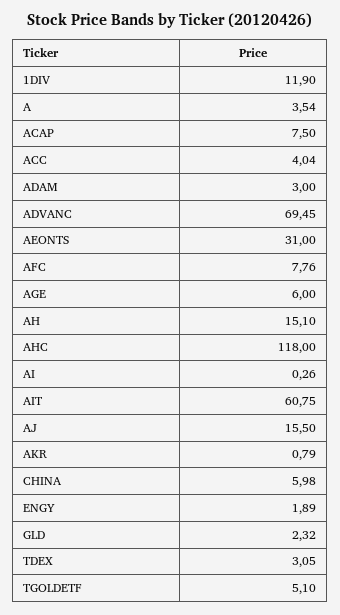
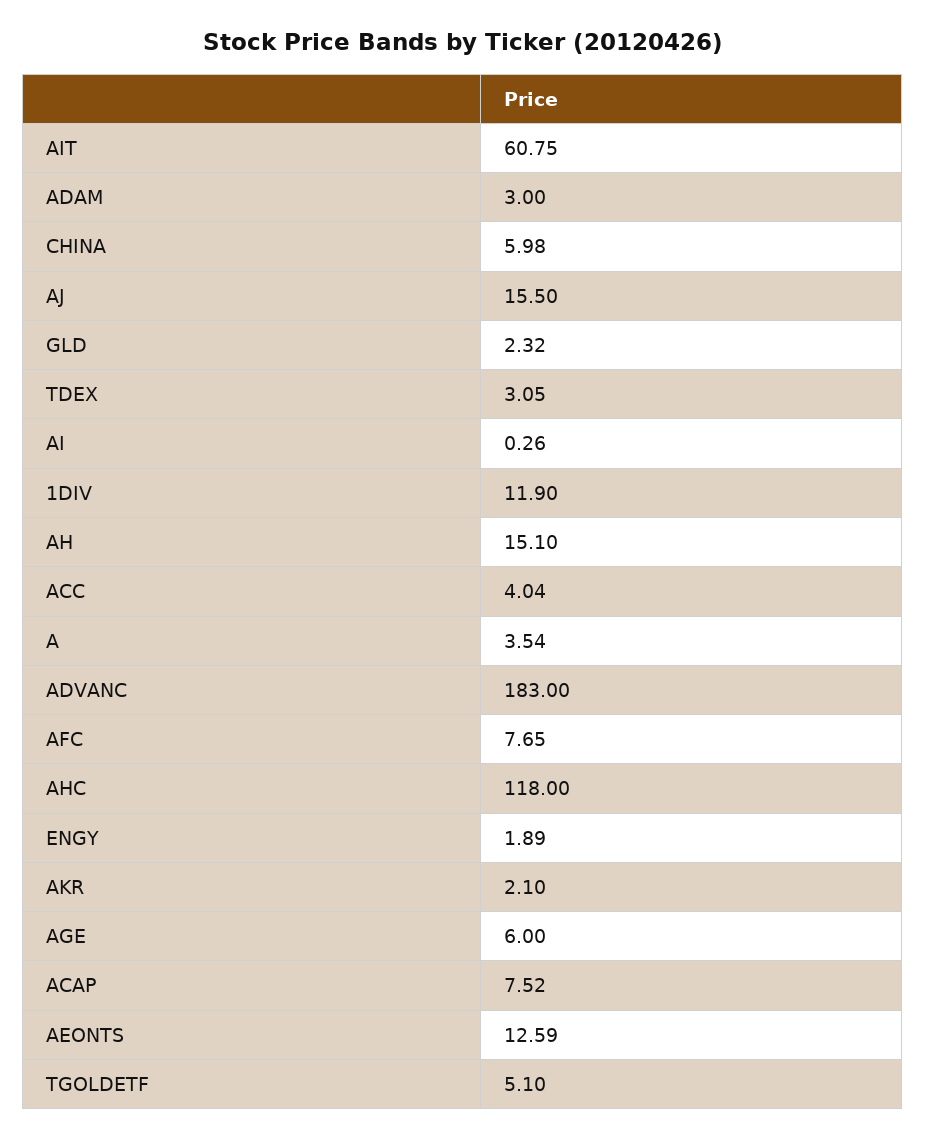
  {
    "1DIV": 11.9,
    "A": 3.54,
-   "ACAP": 7.5,
+   "ACAP": 7.52,
    "ACC": 4.04,
    "ADAM": 3,
-   "ADVANC": 69.45,
+   "ADVANC": 183,
-   "AEONTS": 31,
+   "AEONTS": 12.59,
-   "AFC": 7.76,
+   "AFC": 7.65,
    "AGE": 6,
    "AH": 15.1,
    "AHC": 118,
    "AI": 0.26,
    "AIT": 60.75,
    "AJ": 15.5,
-   "AKR": 0.79,
+   "AKR": 2.1,
    "CHINA": 5.98,
    "ENGY": 1.89,
    "GLD": 2.32,
    "TDEX": 3.05,
    "TGOLDETF": 5.1
  }

